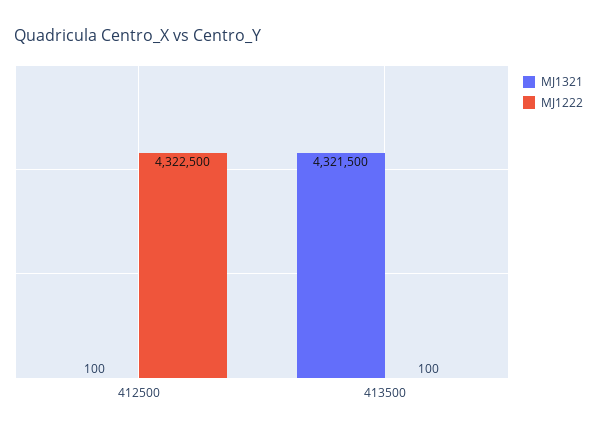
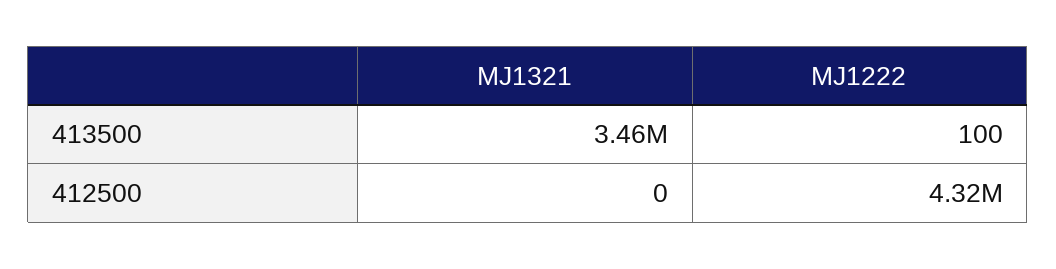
  {
    "MJ1321": {
-     "412500": 100,
+     "412500": 0,
-     "413500": 4321500
+     "413500": 3460000
    },
    "MJ1222": {
      "412500": 4322500,
      "413500": 100
    }
  }

